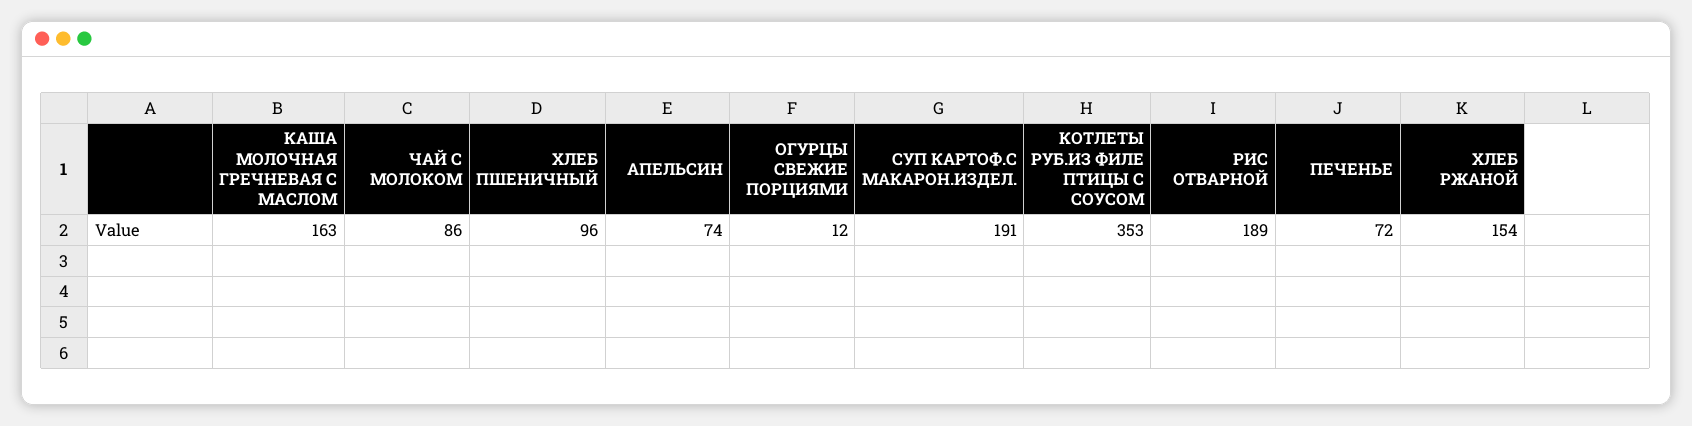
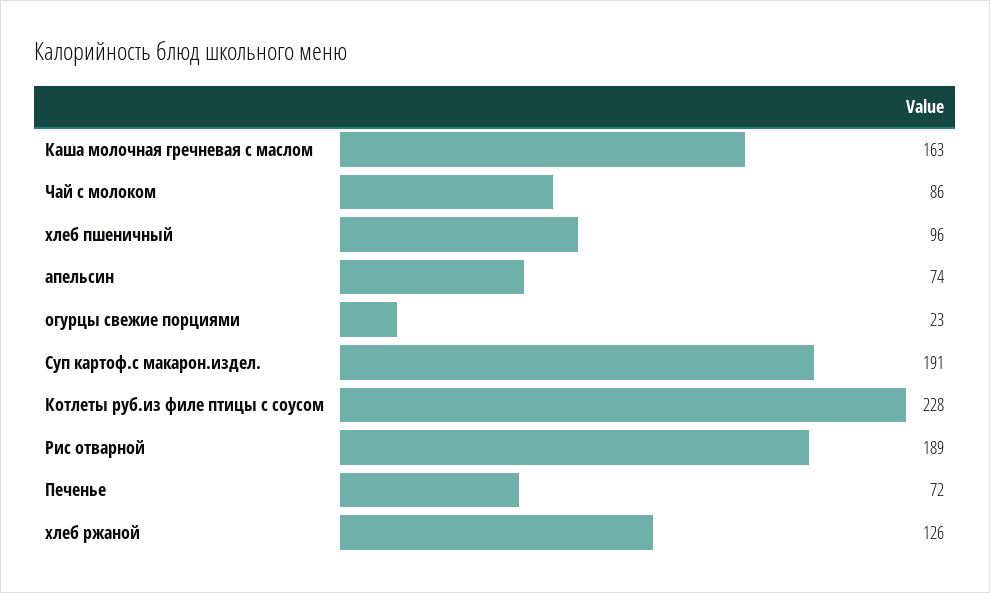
  {
    "КАША МОЛОЧНАЯ ГРЕЧНЕВАЯ С МАСЛОМ": 163,
    "ЧАЙ С МОЛОКОМ": 86,
    "ХЛЕБ ПШЕНИЧНЫЙ": 96,
    "АПЕЛЬСИН": 74,
-   "ОГУРЦЫ СВЕЖИЕ ПОРЦИЯМИ": 12,
+   "ОГУРЦЫ СВЕЖИЕ ПОРЦИЯМИ": 23,
    "СУП КАРТОФ.С МАКАРОН.ИЗДЕЛ.": 191,
-   "КОТЛЕТЫ РУБ.ИЗ ФИЛЕ ПТИЦЫ С СОУСОМ": 353,
+   "КОТЛЕТЫ РУБ.ИЗ ФИЛЕ ПТИЦЫ С СОУСОМ": 228,
    "РИС ОТВАРНОЙ": 189,
    "ПЕЧЕНЬЕ": 72,
-   "ХЛЕБ РЖАНОЙ": 154
+   "ХЛЕБ РЖАНОЙ": 126
  }

